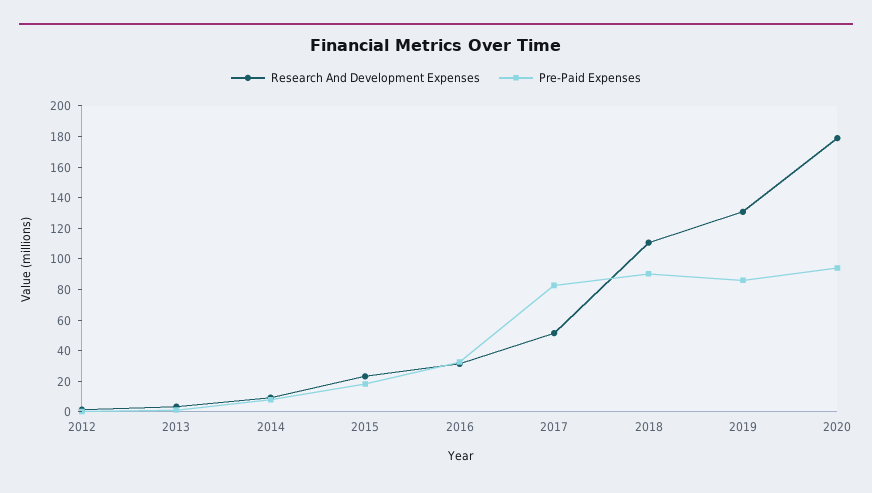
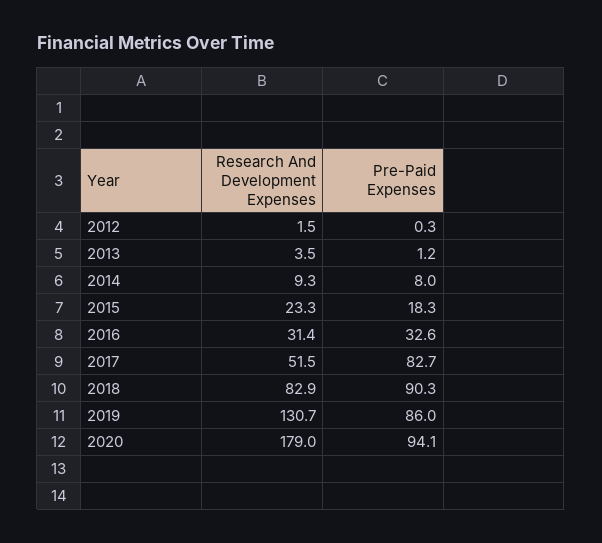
  {
    "Research And Development Expenses": {
      "2012": 1.5,
      "2013": 3.5,
      "2014": 9.3,
      "2015": 23.3,
      "2016": 31.4,
      "2017": 51.5,
-     "2018": 110,
+     "2018": 82.9,
      "2019": 130.7,
      "2020": 179
    },
    "Pre-Paid Expenses": {
      "2012": 0.3,
      "2013": 1.2,
      "2014": 8,
      "2015": 18.3,
      "2016": 32.6,
      "2017": 82.7,
      "2018": 90.3,
      "2019": 86,
      "2020": 94.1
    }
  }

